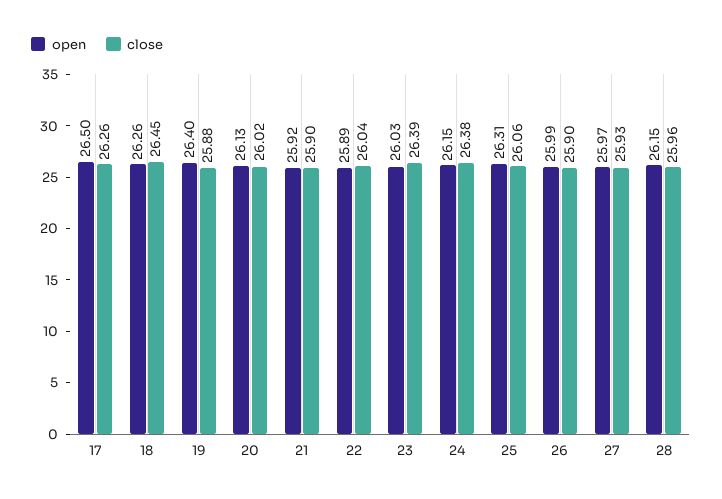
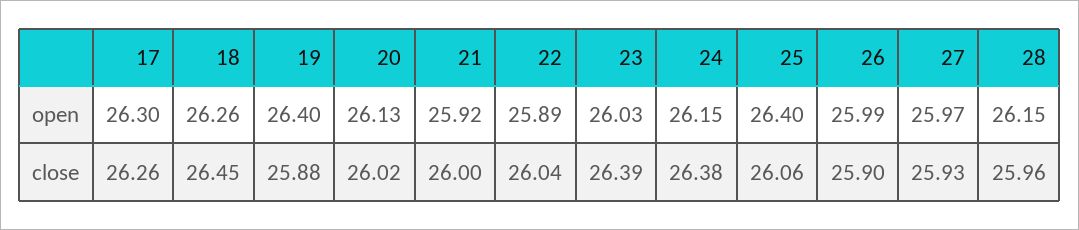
  {
    "open": {
-     "17": 26.5,
+     "17": 26.3,
      "18": 26.26,
      "19": 26.4,
      "20": 26.13,
      "21": 25.92,
      "22": 25.89,
      "23": 26.03,
      "24": 26.15,
-     "25": 26.31,
+     "25": 26.4,
      "26": 25.99,
      "27": 25.97,
      "28": 26.15
    },
    "close": {
      "17": 26.26,
      "18": 26.45,
      "19": 25.88,
      "20": 26.02,
-     "21": 25.9,
+     "21": 26,
      "22": 26.04,
      "23": 26.39,
      "24": 26.38,
      "25": 26.06,
      "26": 25.9,
      "27": 25.93,
      "28": 25.96
    }
  }

